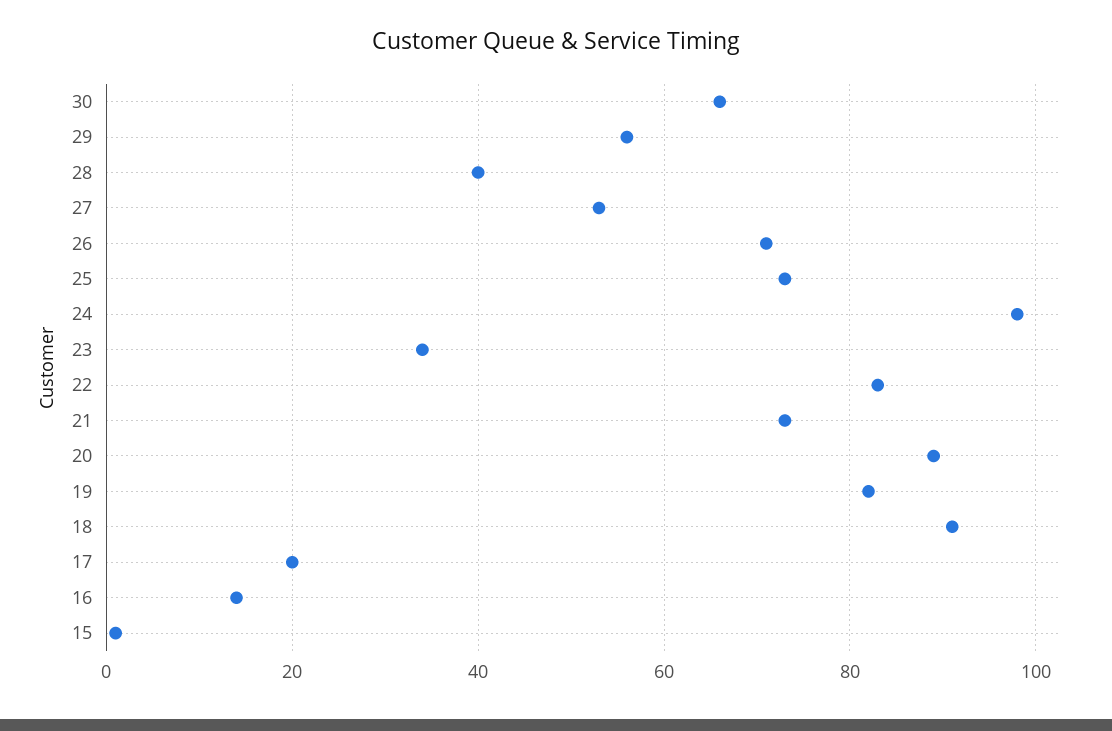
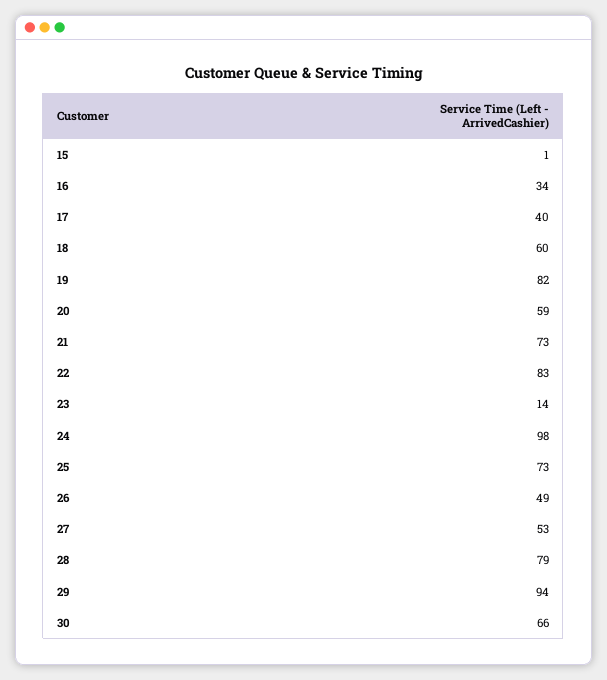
  {
    "30": 66,
-   "29": 55,
+   "29": 94,
-   "28": 40,
+   "28": 79,
    "27": 53,
-   "26": 70,
+   "26": 49,
    "25": 73,
    "24": 98,
-   "23": 35,
+   "23": 14,
    "22": 83,
    "21": 73,
-   "20": 90,
+   "20": 59,
    "19": 82,
-   "18": 90,
+   "18": 60,
-   "17": 20,
+   "17": 40,
-   "16": 15,
+   "16": 34,
    "15": 1
  }

